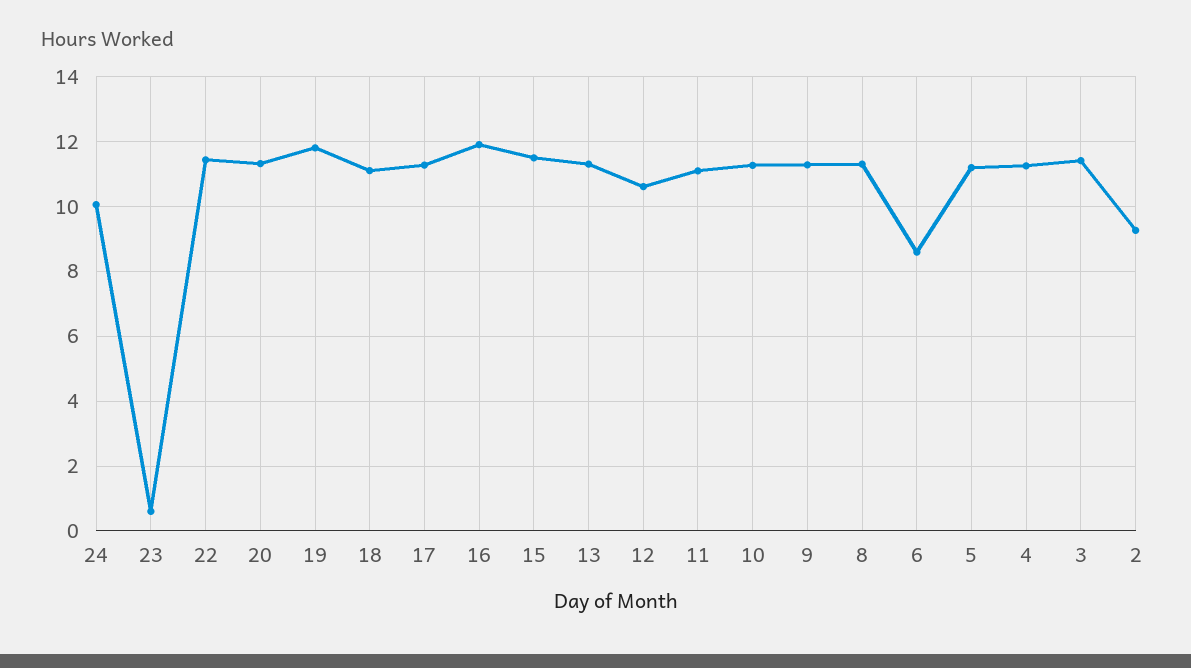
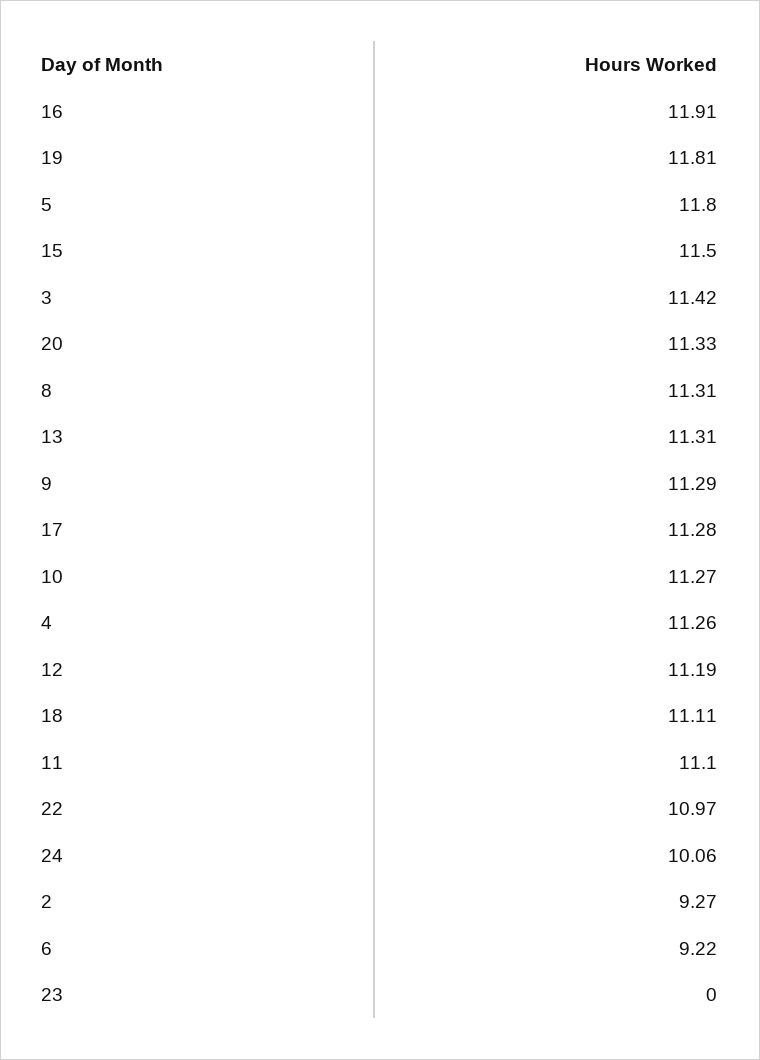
  {
    "24": 10.06,
-   "23": 0.6,
+   "23": 0,
-   "22": 11.4,
+   "22": 10.97,
    "20": 11.33,
    "19": 11.81,
    "18": 11.11,
    "17": 11.28,
    "16": 11.91,
    "15": 11.5,
    "13": 11.31,
-   "12": 10.6,
+   "12": 11.19,
    "11": 11.1,
    "10": 11.27,
    "9": 11.29,
    "8": 11.31,
-   "6": 8.6,
+   "6": 9.22,
-   "5": 11.2,
+   "5": 11.8,
    "4": 11.26,
    "3": 11.42,
    "2": 9.27
  }

